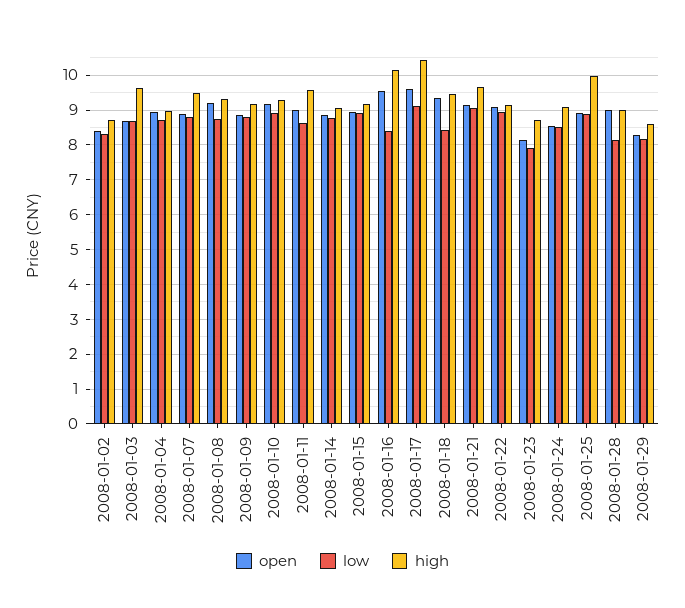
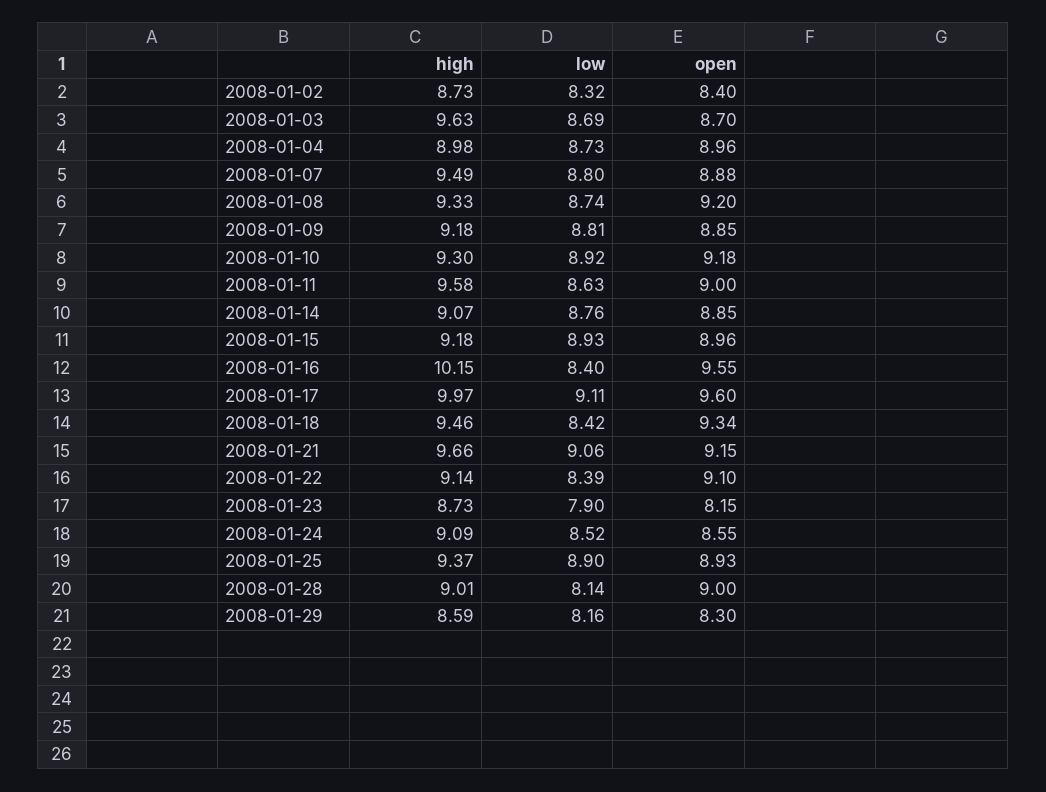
  {
    "open": {
      "2008-01-02": 8.4,
      "2008-01-03": 8.7,
      "2008-01-04": 8.96,
      "2008-01-07": 8.88,
      "2008-01-08": 9.2,
      "2008-01-09": 8.85,
      "2008-01-10": 9.18,
      "2008-01-11": 9,
      "2008-01-14": 8.85,
      "2008-01-15": 8.96,
      "2008-01-16": 9.55,
      "2008-01-17": 9.6,
      "2008-01-18": 9.34,
      "2008-01-21": 9.15,
      "2008-01-22": 9.1,
      "2008-01-23": 8.15,
      "2008-01-24": 8.55,
      "2008-01-25": 8.93,
      "2008-01-28": 9,
      "2008-01-29": 8.3
    },
    "low": {
      "2008-01-02": 8.32,
      "2008-01-03": 8.69,
      "2008-01-04": 8.73,
      "2008-01-07": 8.8,
      "2008-01-08": 8.74,
      "2008-01-09": 8.81,
      "2008-01-10": 8.92,
      "2008-01-11": 8.63,
      "2008-01-14": 8.76,
      "2008-01-15": 8.93,
      "2008-01-16": 8.4,
      "2008-01-17": 9.11,
      "2008-01-18": 8.42,
      "2008-01-21": 9.06,
-     "2008-01-22": 9,
+     "2008-01-22": 8.39,
      "2008-01-23": 7.9,
      "2008-01-24": 8.52,
      "2008-01-25": 8.9,
      "2008-01-28": 8.14,
      "2008-01-29": 8.16
    },
    "high": {
      "2008-01-02": 8.73,
      "2008-01-03": 9.63,
      "2008-01-04": 8.98,
      "2008-01-07": 9.49,
      "2008-01-08": 9.33,
      "2008-01-09": 9.18,
      "2008-01-10": 9.3,
      "2008-01-11": 9.58,
      "2008-01-14": 9.07,
      "2008-01-15": 9.18,
      "2008-01-16": 10.15,
-     "2008-01-17": 10.4,
+     "2008-01-17": 9.97,
      "2008-01-18": 9.46,
      "2008-01-21": 9.66,
      "2008-01-22": 9.14,
      "2008-01-23": 8.73,
      "2008-01-24": 9.09,
-     "2008-01-25": 10,
+     "2008-01-25": 9.37,
      "2008-01-28": 9.01,
      "2008-01-29": 8.59
    }
  }

